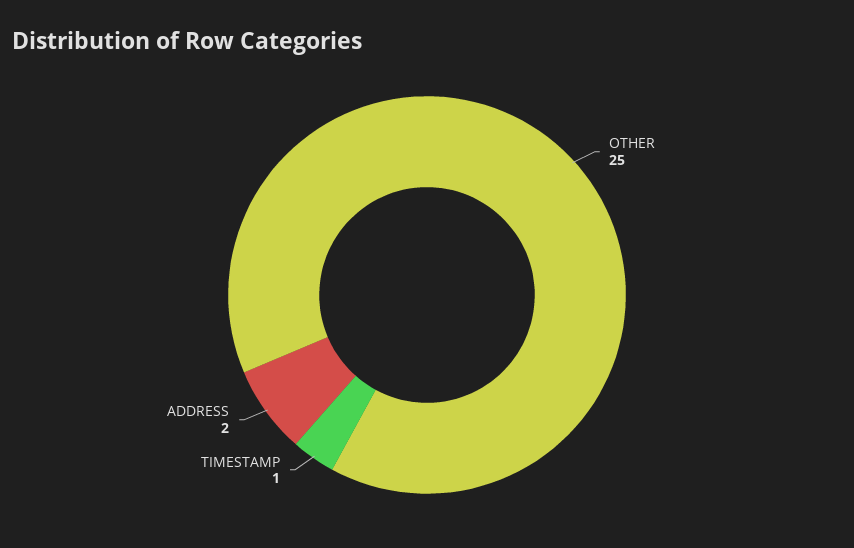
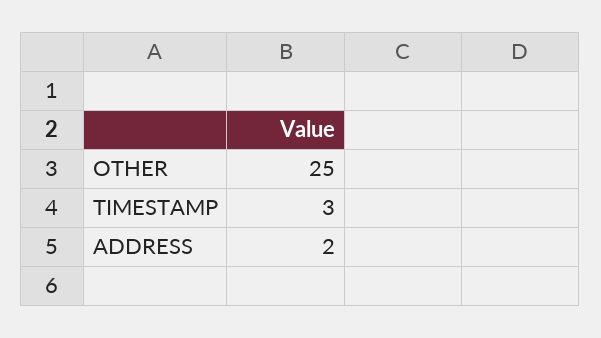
  {
    "OTHER": 25,
-   "TIMESTAMP": 1,
+   "TIMESTAMP": 3,
    "ADDRESS": 2
  }

